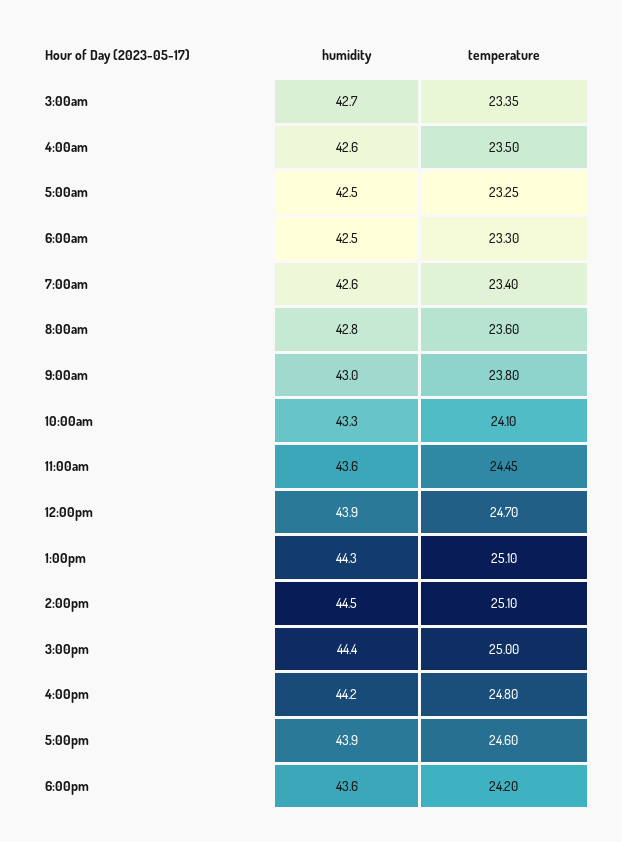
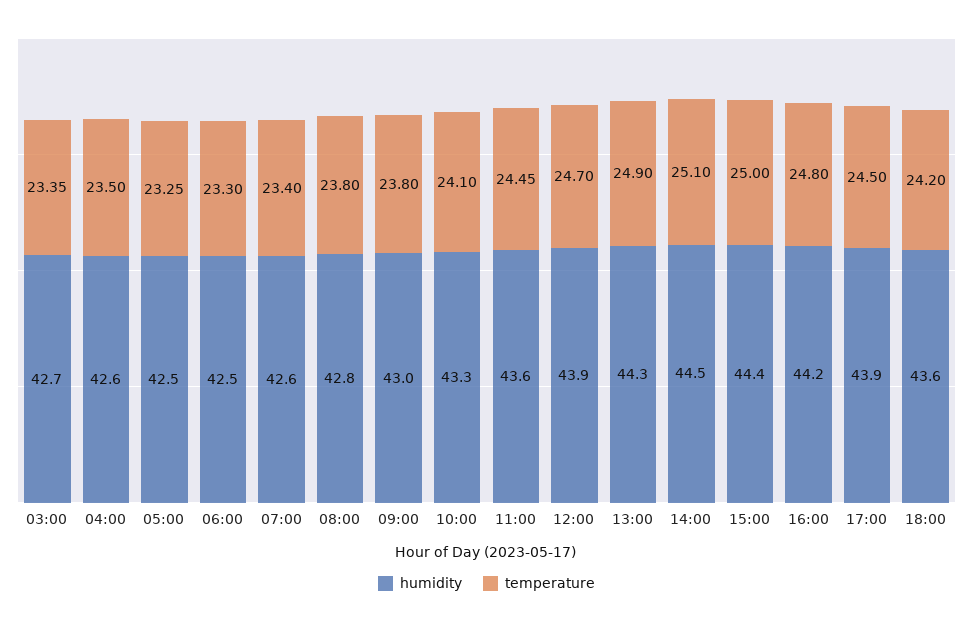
  {
    "humidity": {
      "3:00am": 42.7,
      "4:00am": 42.6,
      "5:00am": 42.5,
      "6:00am": 42.5,
      "7:00am": 42.6,
      "8:00am": 42.8,
      "9:00am": 43,
      "10:00am": 43.3,
      "11:00am": 43.6,
      "12:00pm": 43.9,
      "1:00pm": 44.3,
      "2:00pm": 44.5,
      "3:00pm": 44.4,
      "4:00pm": 44.2,
      "5:00pm": 43.9,
      "6:00pm": 43.6
    },
    "temperature": {
      "3:00am": 23.35,
      "4:00am": 23.5,
      "5:00am": 23.25,
      "6:00am": 23.3,
      "7:00am": 23.4,
-     "8:00am": 23.6,
+     "8:00am": 23.8,
      "9:00am": 23.8,
      "10:00am": 24.1,
      "11:00am": 24.45,
      "12:00pm": 24.7,
-     "1:00pm": 25.1,
+     "1:00pm": 24.9,
      "2:00pm": 25.1,
      "3:00pm": 25,
      "4:00pm": 24.8,
-     "5:00pm": 24.6,
+     "5:00pm": 24.5,
      "6:00pm": 24.2
    }
  }

